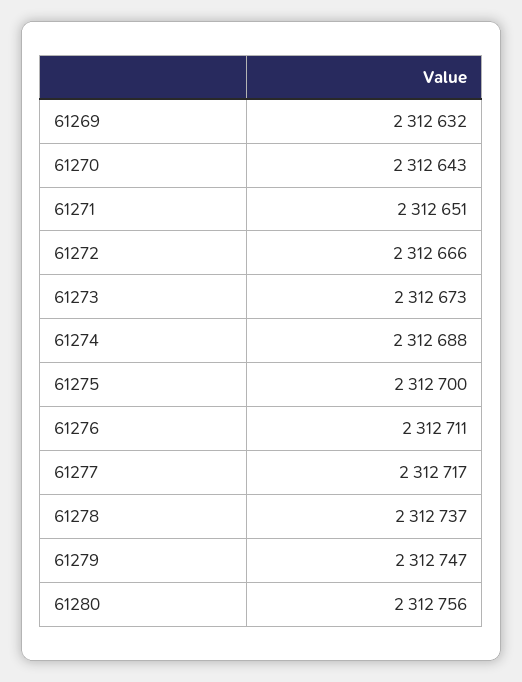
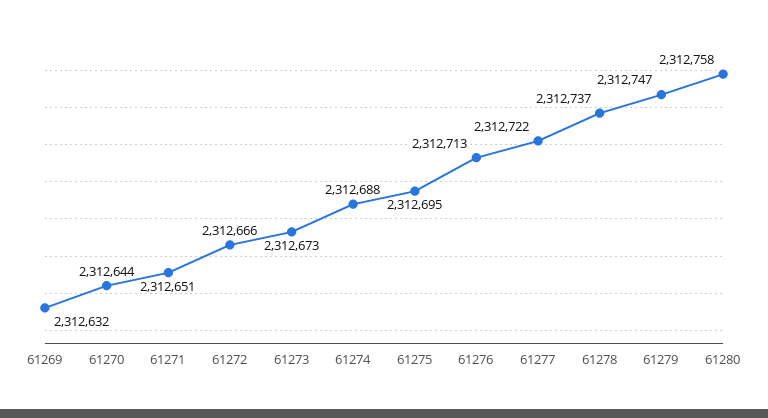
  {
    "61269": 2312632,
-   "61270": 2312643,
+   "61270": 2312644,
    "61271": 2312651,
    "61272": 2312666,
    "61273": 2312673,
    "61274": 2312688,
-   "61275": 2312700,
+   "61275": 2312695,
-   "61276": 2312711,
+   "61276": 2312713,
-   "61277": 2312717,
+   "61277": 2312722,
    "61278": 2312737,
    "61279": 2312747,
-   "61280": 2312756
+   "61280": 2312758
  }

